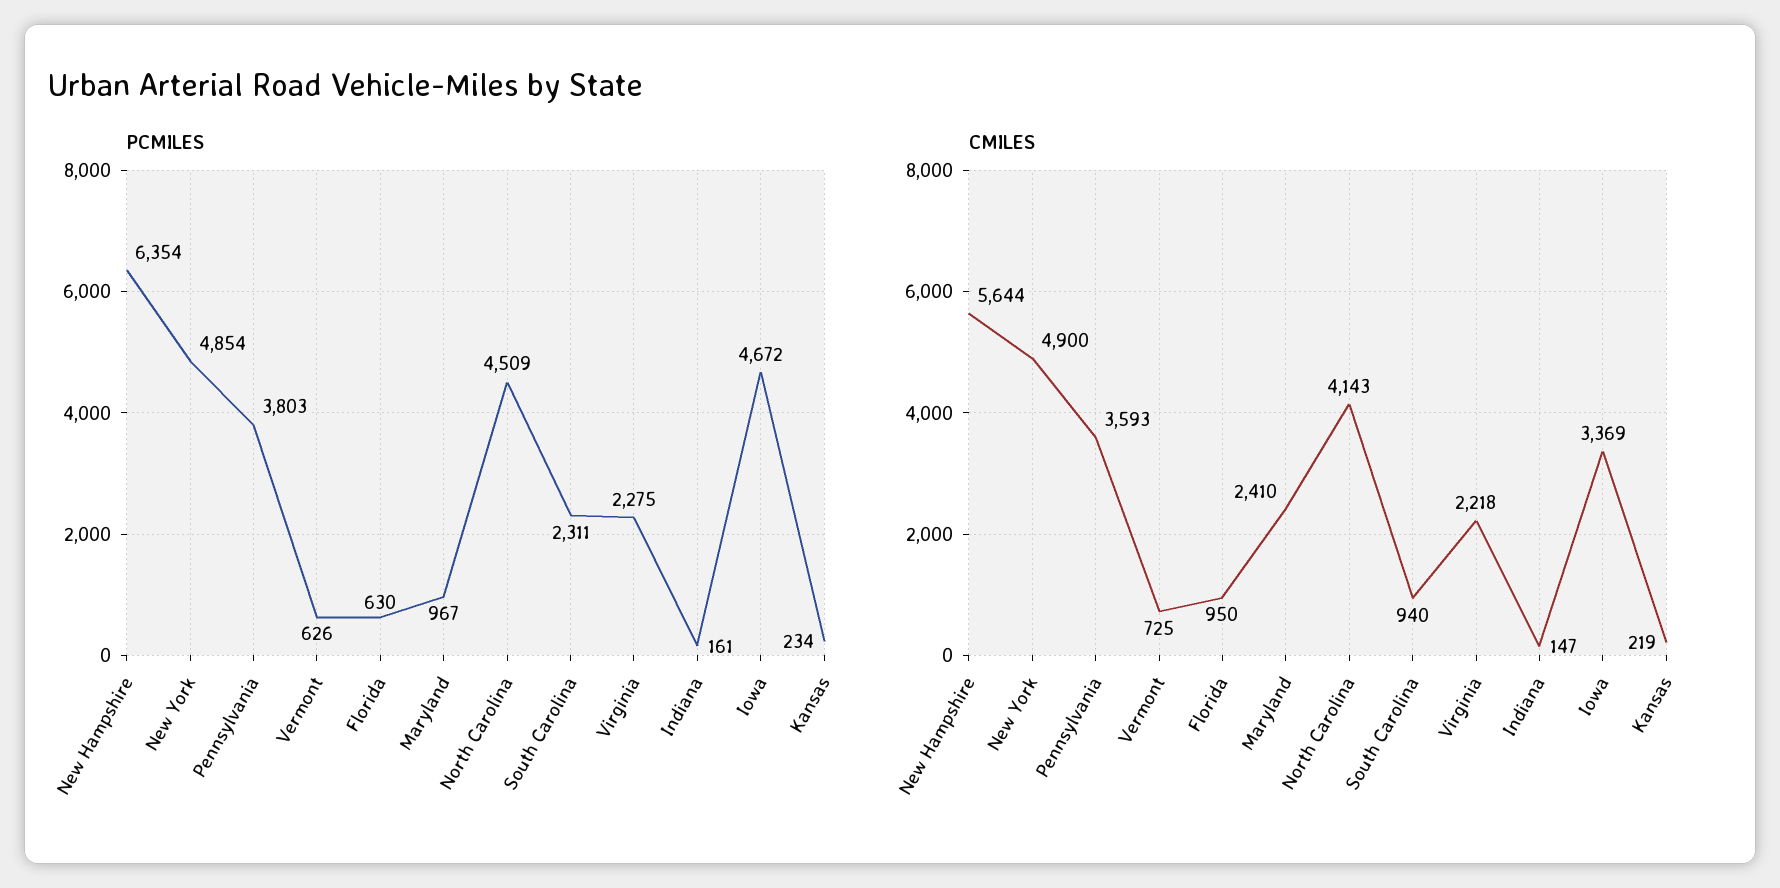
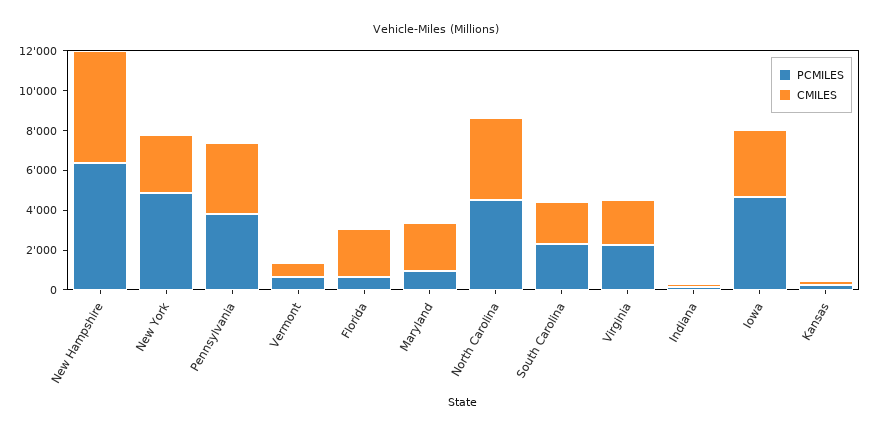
  {
    "PCMILES": {
      "New Hampshire": 6354,
      "New York": 4854,
      "Pennsylvania": 3803,
      "Vermont": 626,
      "Florida": 630,
      "Maryland": 967,
      "North Carolina": 4509,
      "South Carolina": 2311,
      "Virginia": 2275,
      "Indiana": 161,
      "Iowa": 4672,
      "Kansas": 234
    },
    "CMILES": {
      "New Hampshire": 5644,
-     "New York": 4900,
+     "New York": 3000,
      "Pennsylvania": 3593,
      "Vermont": 725,
-     "Florida": 950,
+     "Florida": 2500,
      "Maryland": 2410,
      "North Carolina": 4143,
-     "South Carolina": 940,
+     "South Carolina": 2000,
      "Virginia": 2218,
      "Indiana": 147,
      "Iowa": 3369,
      "Kansas": 219
    }
  }

